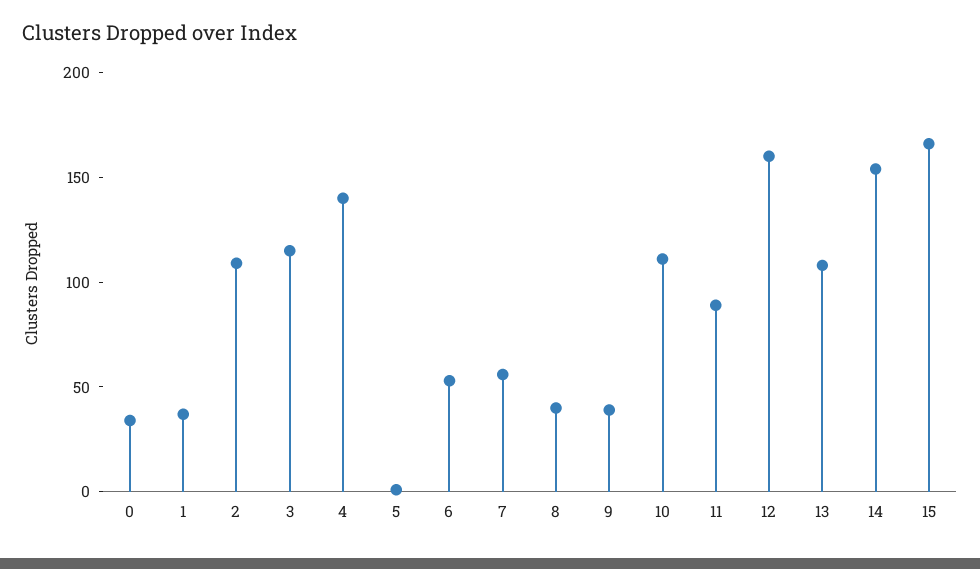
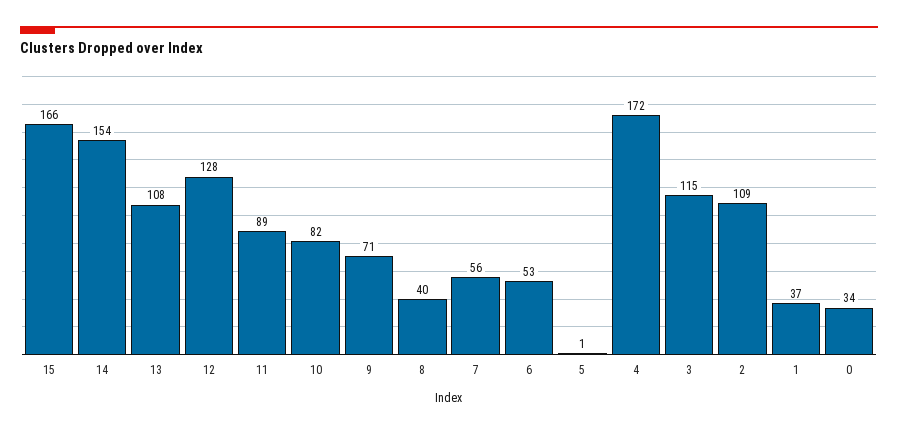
  {
    "0": 34,
    "1": 37,
    "2": 109,
    "3": 115,
-   "4": 140,
+   "4": 172,
    "5": 1,
    "6": 53,
    "7": 56,
    "8": 40,
-   "9": 40,
+   "9": 71,
-   "10": 110,
+   "10": 82,
    "11": 89,
-   "12": 160,
+   "12": 128,
    "13": 108,
    "14": 154,
    "15": 166
  }

